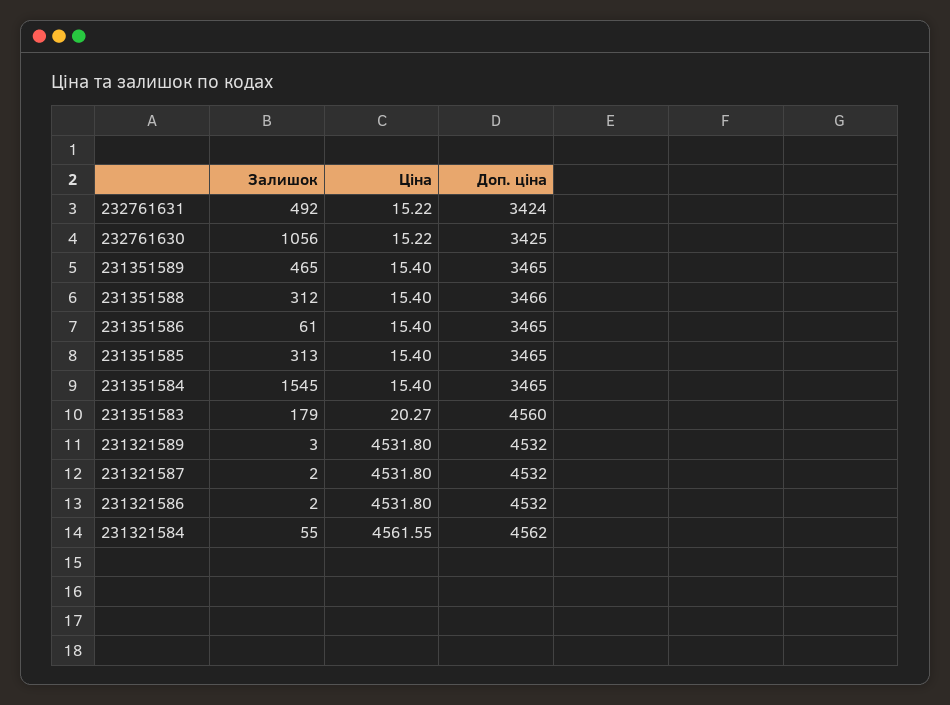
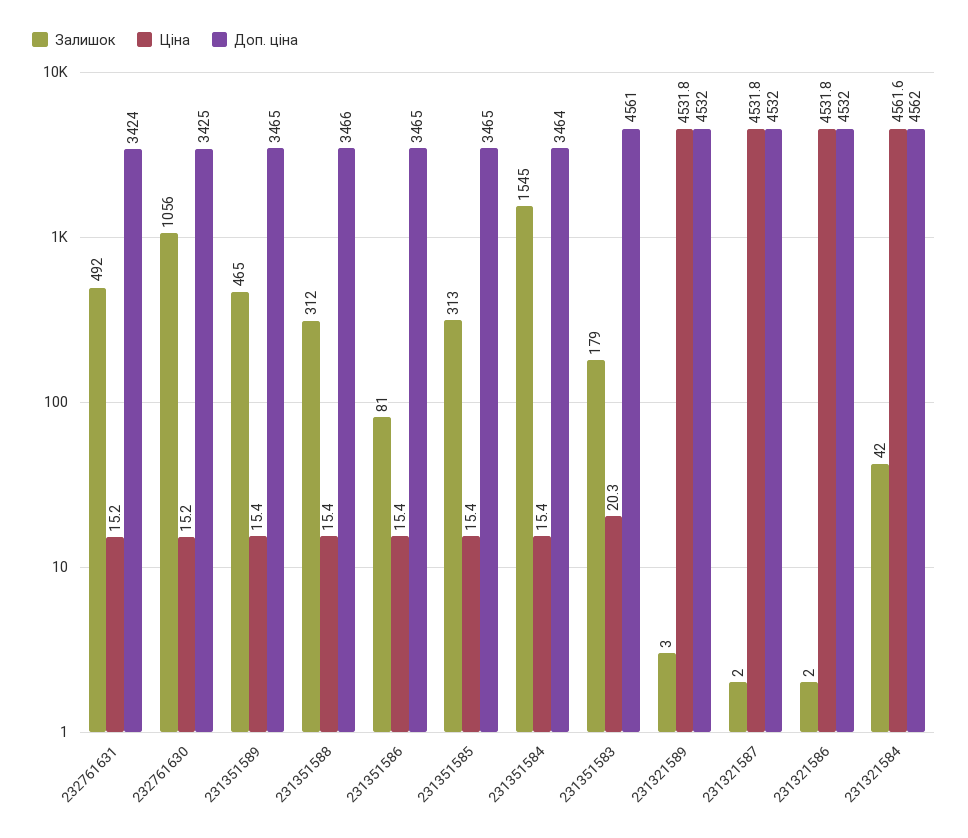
  {
    "Залишок": {
      "232761631": 492,
      "232761630": 1056,
      "231351589": 465,
      "231351588": 312,
-     "231351586": 61,
+     "231351586": 81,
      "231351585": 313,
      "231351584": 1545,
      "231351583": 179,
      "231321589": 3,
      "231321587": 2,
      "231321586": 2,
-     "231321584": 55
+     "231321584": 42
    },
    "Ціна": {
      "232761631": 15.22,
      "232761630": 15.22,
      "231351589": 15.4,
      "231351588": 15.4,
      "231351586": 15.4,
      "231351585": 15.4,
      "231351584": 15.4,
      "231351583": 20.27,
      "231321589": 4531.8,
      "231321587": 4531.8,
      "231321586": 4531.8,
      "231321584": 4561.55
    },
    "Доп. ціна": {
      "232761631": 3424,
      "232761630": 3425,
      "231351589": 3465,
      "231351588": 3466,
      "231351586": 3465,
      "231351585": 3465,
-     "231351584": 3465,
+     "231351584": 3464,
-     "231351583": 4560,
+     "231351583": 4561,
      "231321589": 4532,
      "231321587": 4532,
      "231321586": 4532,
      "231321584": 4562
    }
  }

